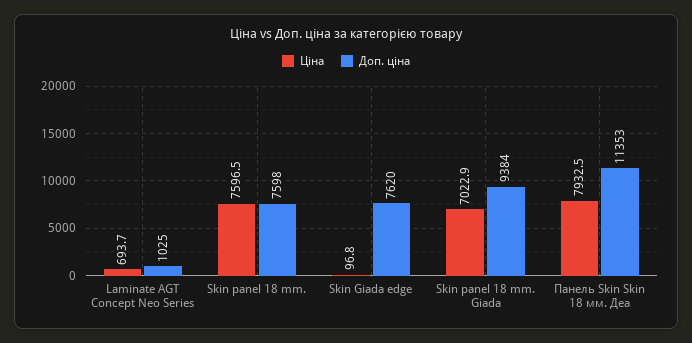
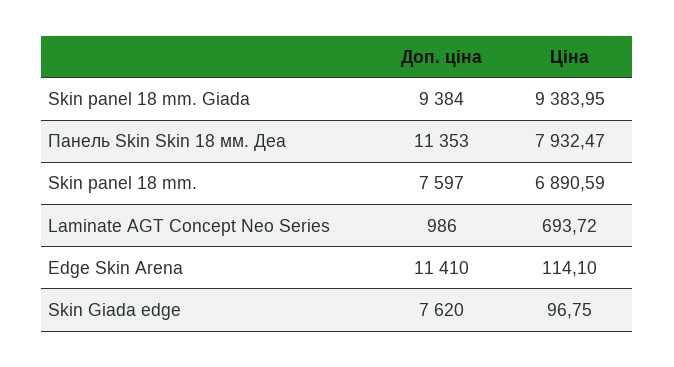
  {
    "Ціна": {
      "Laminate AGT Concept Neo Series": 693.72,
-     "Skin panel 18 mm.": 7596.5,
+     "Skin panel 18 mm.": 6890.59,
      "Skin Giada edge": 96.75,
-     "Skin panel 18 mm. Giada": 7022.9,
+     "Skin panel 18 mm. Giada": 9383.95,
-     "Панель Skin Skin 18 мм. Деа": 7932.47
+     "Панель Skin Skin 18 мм. Деа": 7932.47,
+     "Edge Skin Arena": 114.1
    },
    "Доп. ціна": {
-     "Laminate AGT Concept Neo Series": 1025,
+     "Laminate AGT Concept Neo Series": 986,
-     "Skin panel 18 mm.": 7598,
+     "Skin panel 18 mm.": 7597,
      "Skin Giada edge": 7620,
      "Skin panel 18 mm. Giada": 9384,
-     "Панель Skin Skin 18 мм. Деа": 11353
+     "Панель Skin Skin 18 мм. Деа": 11353,
+     "Edge Skin Arena": 11410
    }
  }

